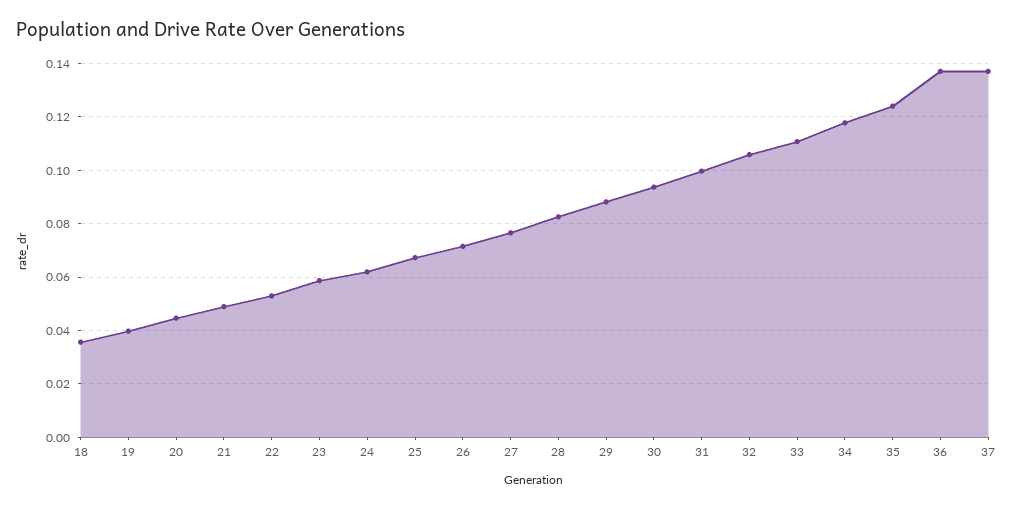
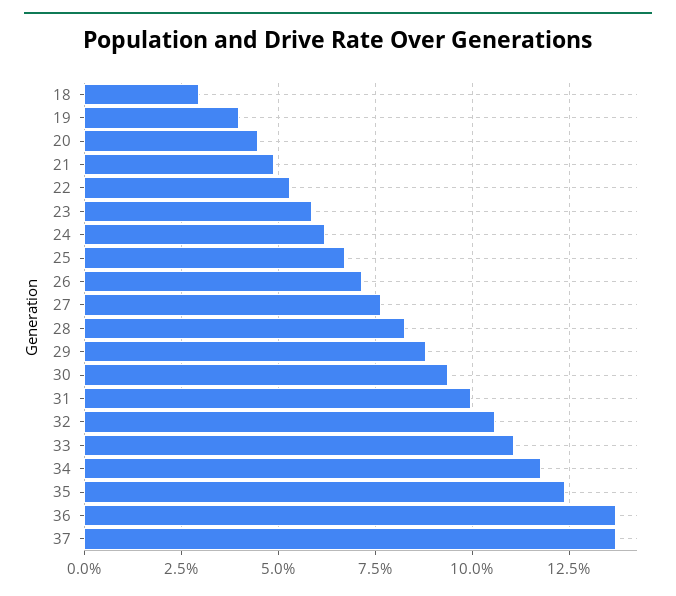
  {
-   "18": 0.035,
+   "18": 0.03,
    "19": 0.04,
    "20": 0.045,
    "21": 0.05,
    "22": 0.0525,
    "23": 0.0575,
    "24": 0.0625,
    "25": 0.0675,
    "26": 0.0725,
    "27": 0.0775,
    "28": 0.0825,
    "29": 0.0875,
    "30": 0.0925,
    "31": 0.1,
    "32": 0.105,
    "33": 0.11,
    "34": 0.1175,
    "35": 0.125,
    "36": 0.1375,
    "37": 0.1375
  }

